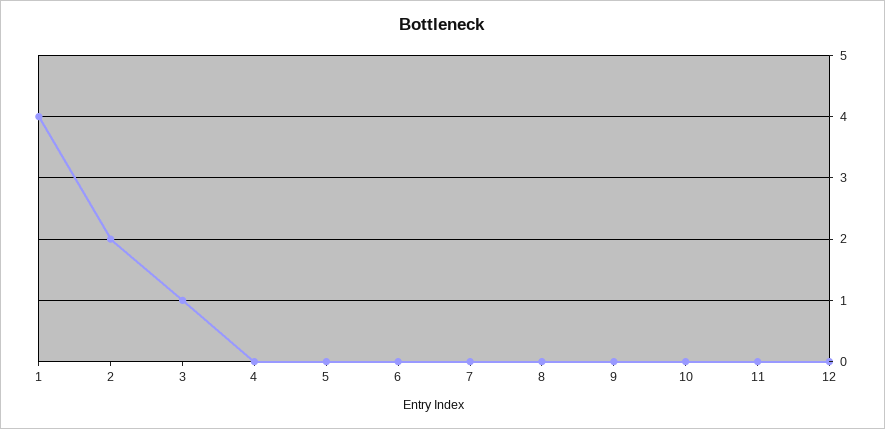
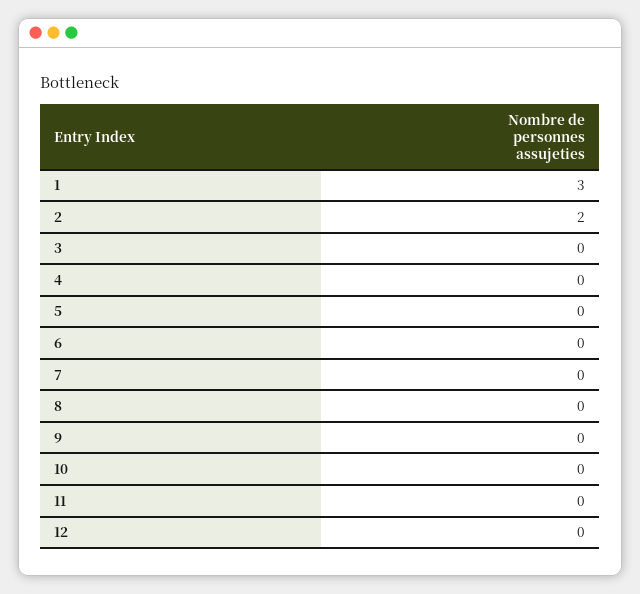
  {
-   "1": 4,
+   "1": 3,
    "2": 2,
-   "3": 1,
+   "3": 0,
    "4": 0,
    "5": 0,
    "6": 0,
    "7": 0,
    "8": 0,
    "9": 0,
    "10": 0,
    "11": 0,
    "12": 0
  }

